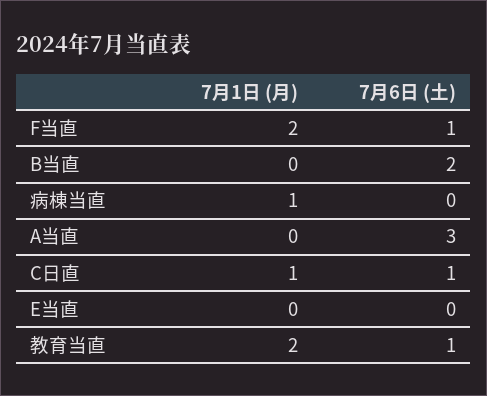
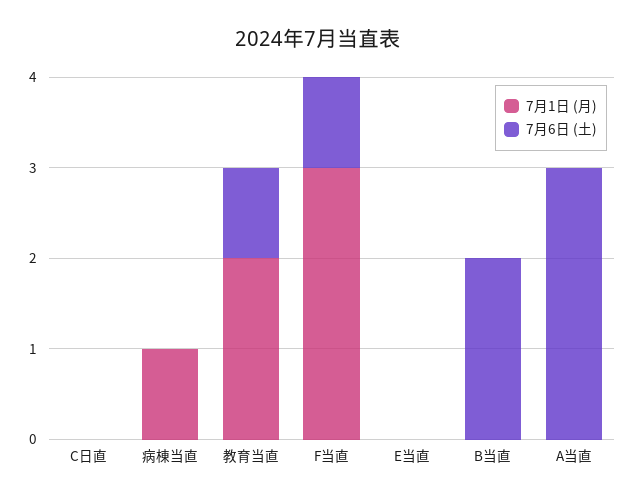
  {
    "7月1日 (月)": {
-     "F当直": 2,
+     "F当直": 3,
      "B当直": 0,
      "病棟当直": 1,
      "A当直": 0,
-     "C日直": 1,
+     "C日直": 0,
      "E当直": 0,
      "教育当直": 2
    },
    "7月6日 (土)": {
      "F当直": 1,
      "B当直": 2,
      "病棟当直": 0,
      "A当直": 3,
-     "C日直": 1,
+     "C日直": 0,
      "E当直": 0,
      "教育当直": 1
    }
  }

